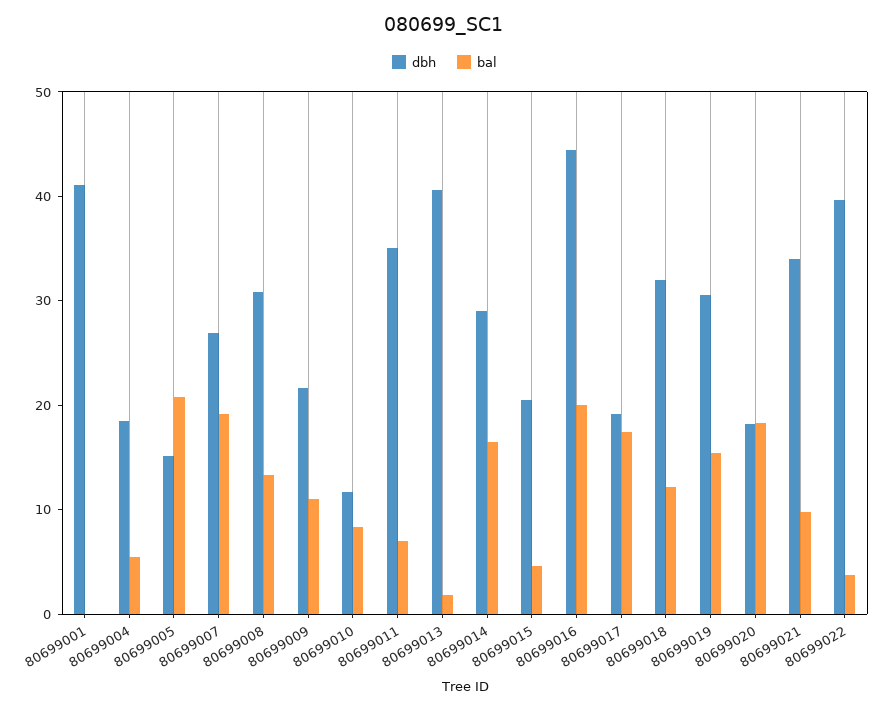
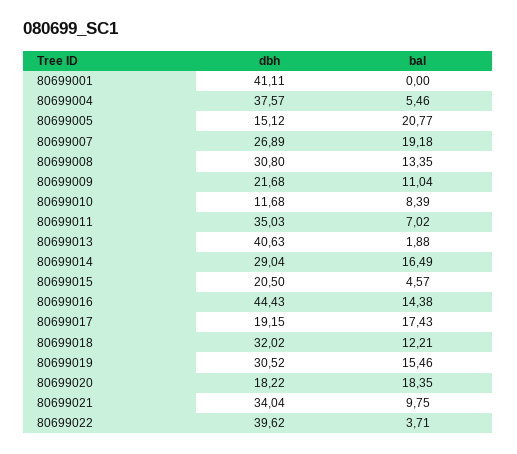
  {
    "dbh": {
      "80699001": 41.11,
-     "80699004": 18,
+     "80699004": 37.57,
      "80699005": 15.12,
      "80699007": 26.89,
      "80699008": 30.8,
      "80699009": 21.68,
      "80699010": 11.68,
      "80699011": 35.03,
      "80699013": 40.63,
      "80699014": 29.04,
      "80699015": 20.5,
      "80699016": 44.43,
      "80699017": 19.15,
      "80699018": 32.02,
      "80699019": 30.52,
      "80699020": 18.22,
      "80699021": 34.04,
      "80699022": 39.62
    },
    "bal": {
      "80699001": 0,
      "80699004": 5.46,
      "80699005": 20.77,
      "80699007": 19.18,
      "80699008": 13.35,
      "80699009": 11.04,
      "80699010": 8.39,
      "80699011": 7.02,
      "80699013": 1.88,
      "80699014": 16.49,
      "80699015": 4.57,
-     "80699016": 20,
+     "80699016": 14.38,
      "80699017": 17.43,
      "80699018": 12.21,
      "80699019": 15.46,
      "80699020": 18.35,
      "80699021": 9.75,
      "80699022": 3.71
    }
  }

